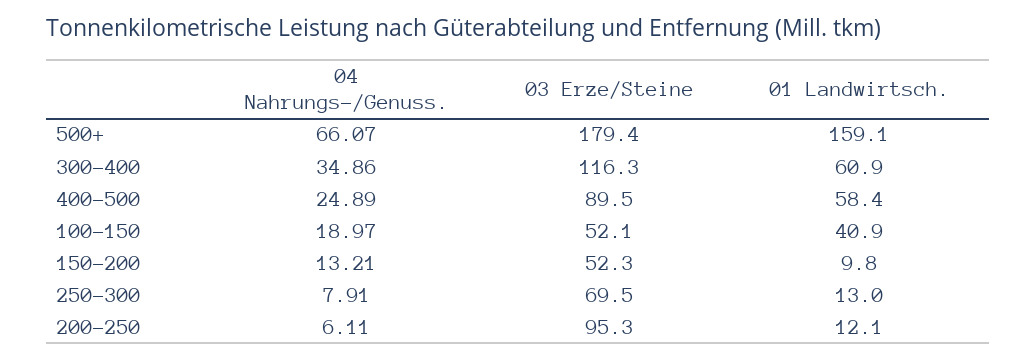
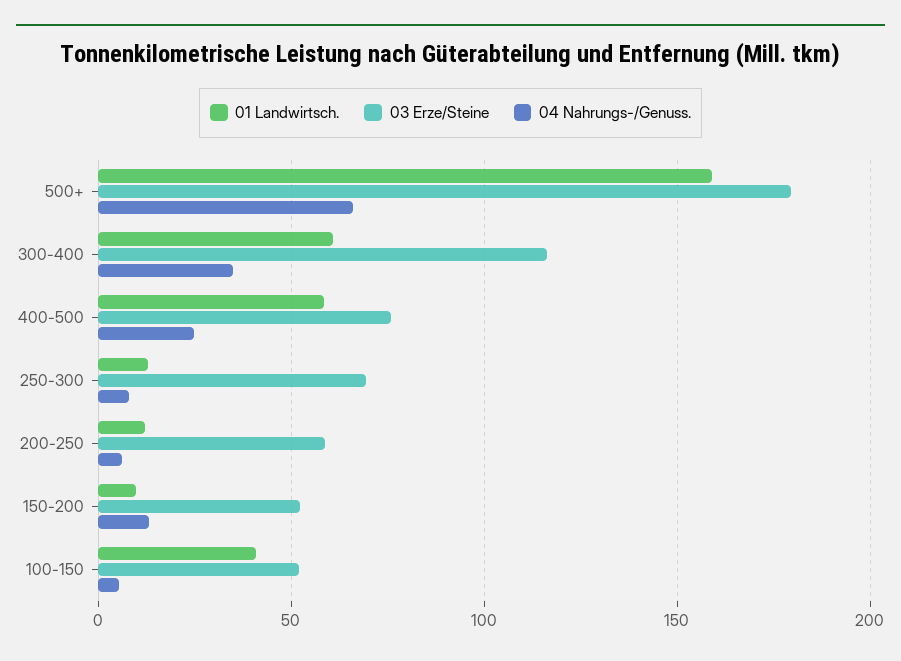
  {
    "04 Nahrungs-/Genuss.": {
      "500+": 66.07,
      "300-400": 34.86,
      "400-500": 24.89,
-     "100-150": 18.97,
+     "100-150": 5,
      "150-200": 13.21,
      "250-300": 7.91,
      "200-250": 6.11
    },
    "03 Erze/Steine": {
      "500+": 179.4,
      "300-400": 116.3,
-     "400-500": 89.5,
+     "400-500": 75,
      "100-150": 52.1,
      "150-200": 52.3,
      "250-300": 69.5,
-     "200-250": 95.3
+     "200-250": 60
    },
    "01 Landwirtsch.": {
      "500+": 159.1,
      "300-400": 60.9,
      "400-500": 58.4,
      "100-150": 40.9,
      "150-200": 9.8,
      "250-300": 13,
      "200-250": 12.1
    }
  }

